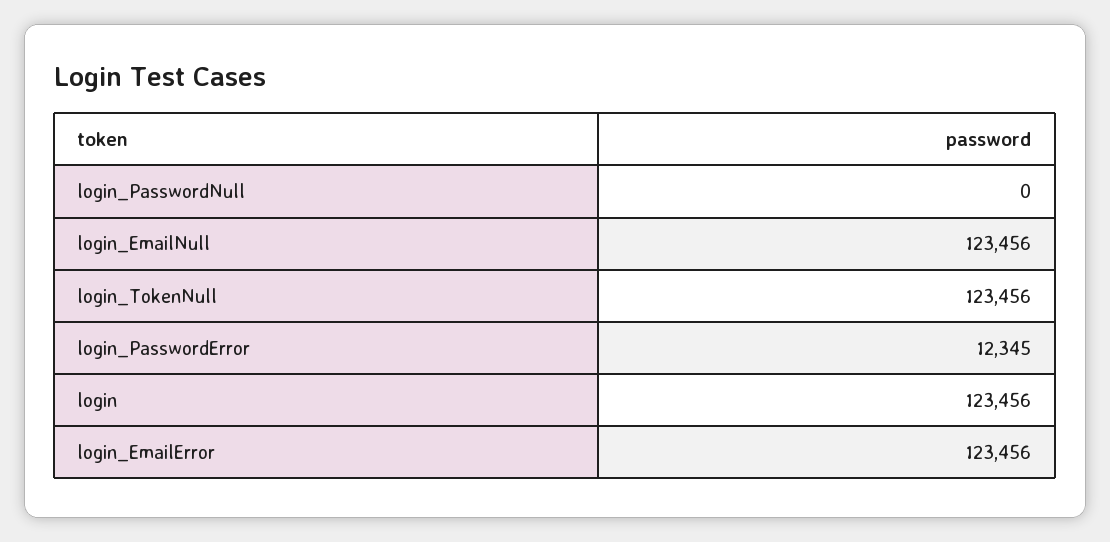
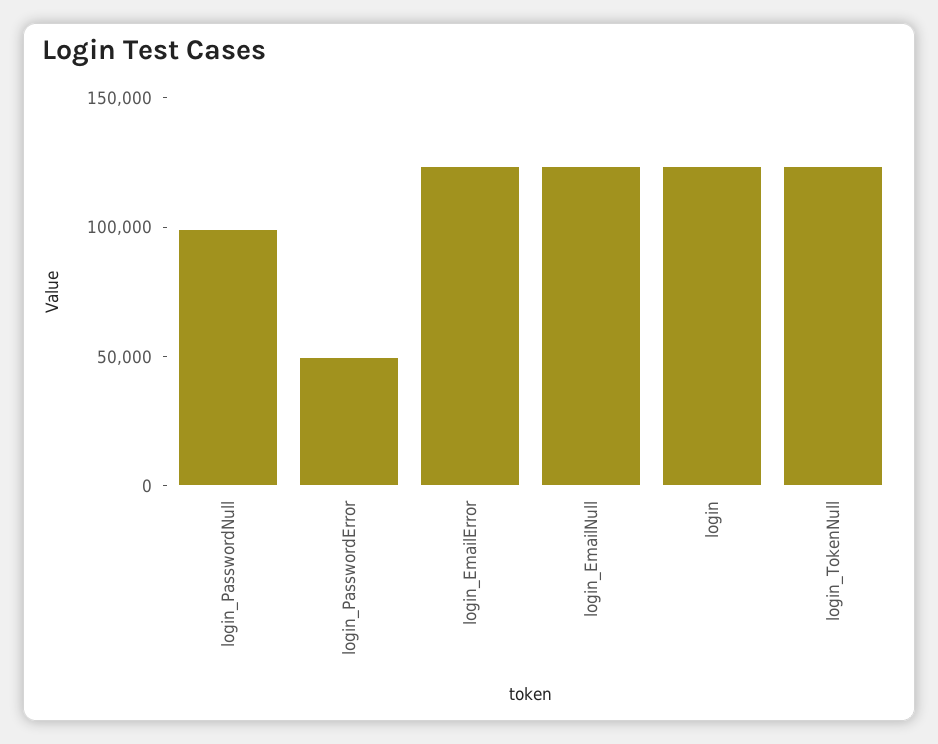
  {
-   "login_PasswordNull": 0,
+   "login_PasswordNull": 100000,
    "login_EmailNull": 123456,
    "login_TokenNull": 123456,
-   "login_PasswordError": 12345,
+   "login_PasswordError": 50000,
    "login": 123456,
    "login_EmailError": 123456
  }

